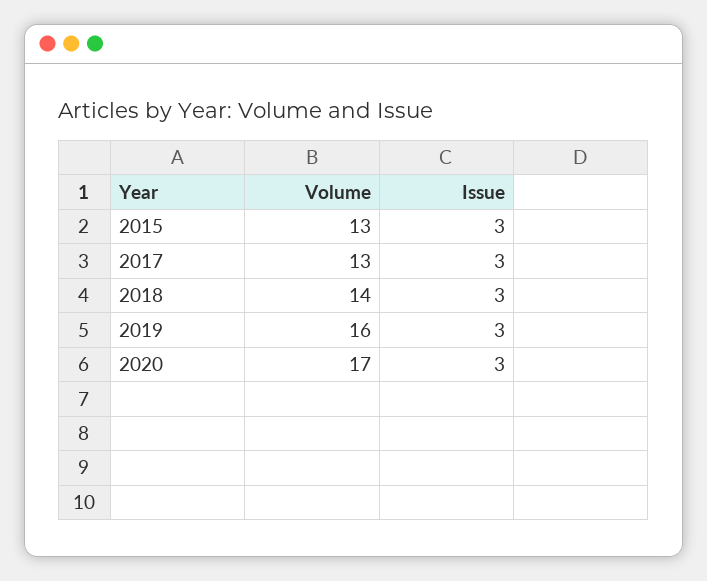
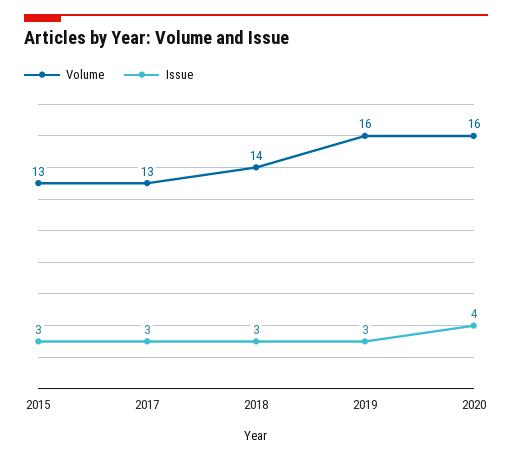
  {
    "Volume": {
      "2015": 13,
      "2017": 13,
      "2018": 14,
      "2019": 16,
-     "2020": 17
+     "2020": 16
    },
    "Issue": {
      "2015": 3,
      "2017": 3,
      "2018": 3,
      "2019": 3,
-     "2020": 3
+     "2020": 4
    }
  }

